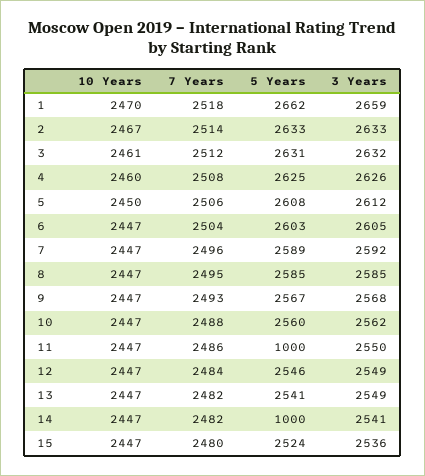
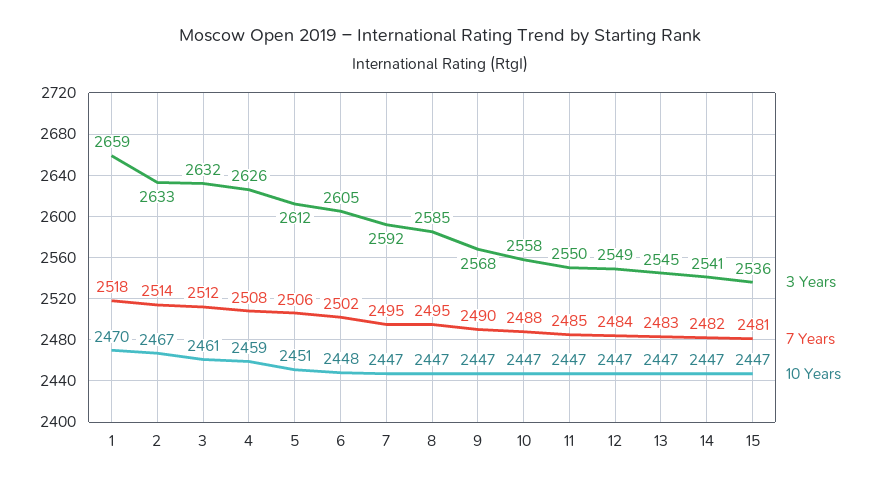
  {
    "10 Years": {
      "1": 2470,
      "2": 2467,
      "3": 2461,
-     "4": 2460,
+     "4": 2459,
-     "5": 2450,
+     "5": 2451,
-     "6": 2447,
+     "6": 2448,
      "7": 2447,
      "8": 2447,
      "9": 2447,
      "10": 2447,
      "11": 2447,
      "12": 2447,
      "13": 2447,
      "14": 2447,
      "15": 2447
    },
    "7 Years": {
      "1": 2518,
      "2": 2514,
      "3": 2512,
      "4": 2508,
      "5": 2506,
-     "6": 2504,
+     "6": 2502,
-     "7": 2496,
+     "7": 2495,
      "8": 2495,
-     "9": 2493,
+     "9": 2490,
      "10": 2488,
-     "11": 2486,
+     "11": 2485,
      "12": 2484,
-     "13": 2482,
+     "13": 2483,
      "14": 2482,
-     "15": 2480
+     "15": 2481
    },
-   "5 Years": {
-     "1": 2662,
-     "2": 2633,
-     "3": 2631,
-     "4": 2625,
-     "5": 2608,
-     "6": 2603,
-     "7": 2589,
-     "8": 2585,
-     "9": 2567,
-     "10": 2560,
-     "11": 1000,
-     "12": 2546,
-     "13": 2541,
-     "14": 1000,
-     "15": 2524
-   },
    "3 Years": {
      "1": 2659,
      "2": 2633,
      "3": 2632,
      "4": 2626,
      "5": 2612,
      "6": 2605,
      "7": 2592,
      "8": 2585,
      "9": 2568,
-     "10": 2562,
+     "10": 2558,
      "11": 2550,
      "12": 2549,
-     "13": 2549,
+     "13": 2545,
      "14": 2541,
      "15": 2536
    }
  }

